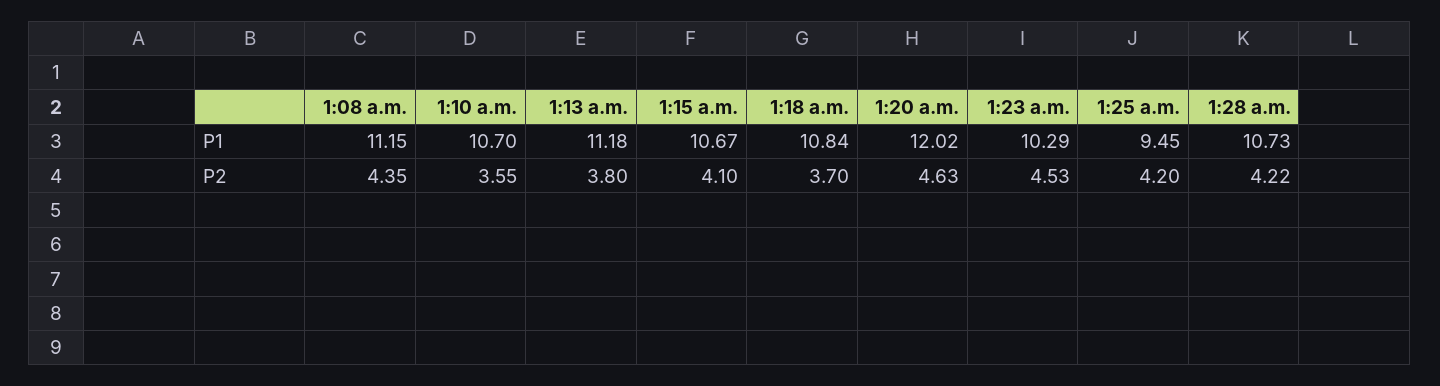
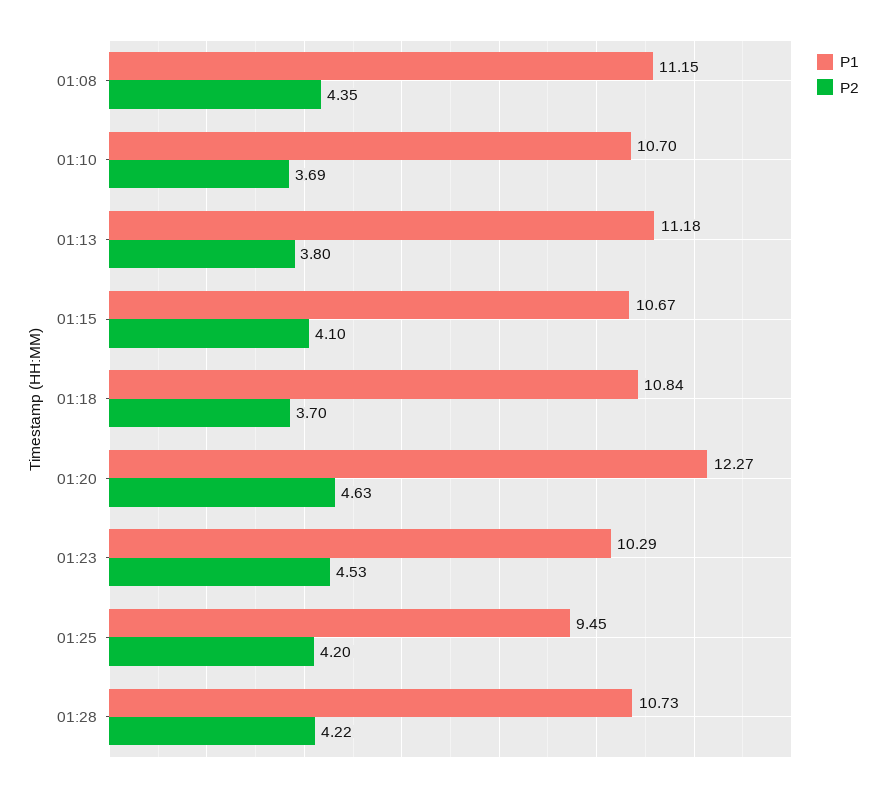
  {
    "P1": {
      "1:08 a.m.": 11.15,
      "1:10 a.m.": 10.7,
      "1:13 a.m.": 11.18,
      "1:15 a.m.": 10.67,
      "1:18 a.m.": 10.84,
-     "1:20 a.m.": 12.02,
+     "1:20 a.m.": 12.27,
      "1:23 a.m.": 10.29,
      "1:25 a.m.": 9.45,
      "1:28 a.m.": 10.73
    },
    "P2": {
      "1:08 a.m.": 4.35,
-     "1:10 a.m.": 3.55,
+     "1:10 a.m.": 3.69,
      "1:13 a.m.": 3.8,
      "1:15 a.m.": 4.1,
      "1:18 a.m.": 3.7,
      "1:20 a.m.": 4.63,
      "1:23 a.m.": 4.53,
      "1:25 a.m.": 4.2,
      "1:28 a.m.": 4.22
    }
  }

